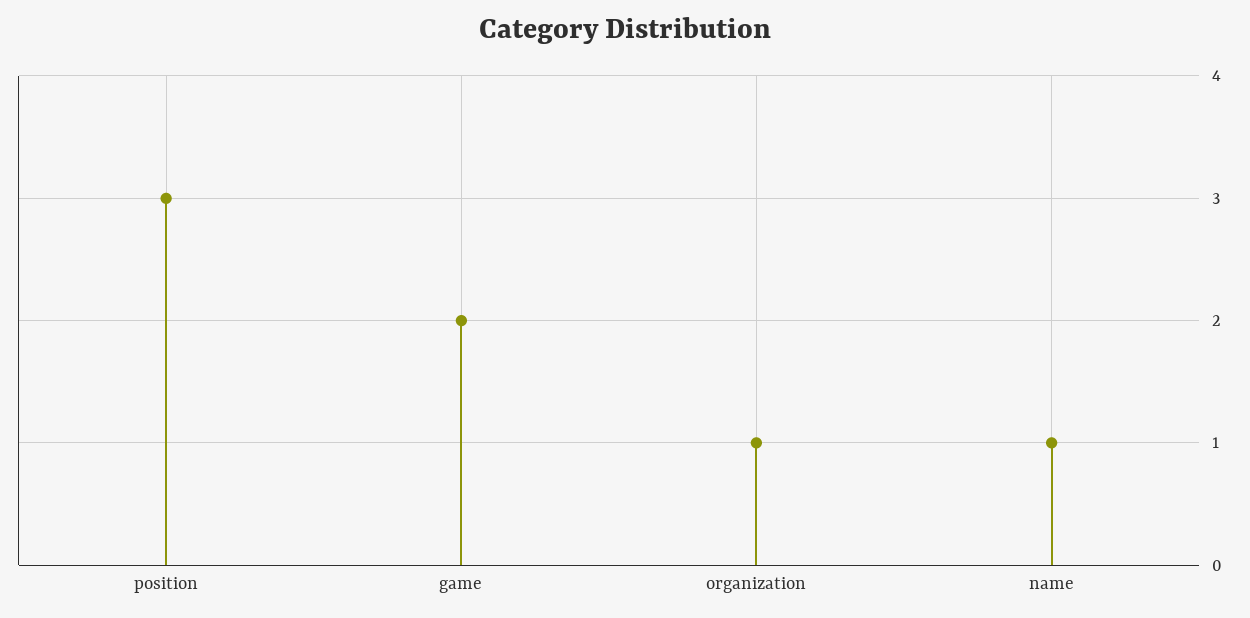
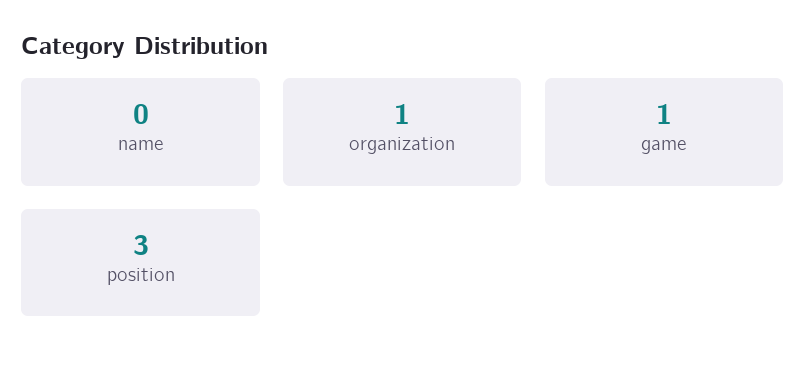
  {
    "position": 3,
-   "game": 2,
+   "game": 1,
    "organization": 1,
-   "name": 1
+   "name": 0
  }

